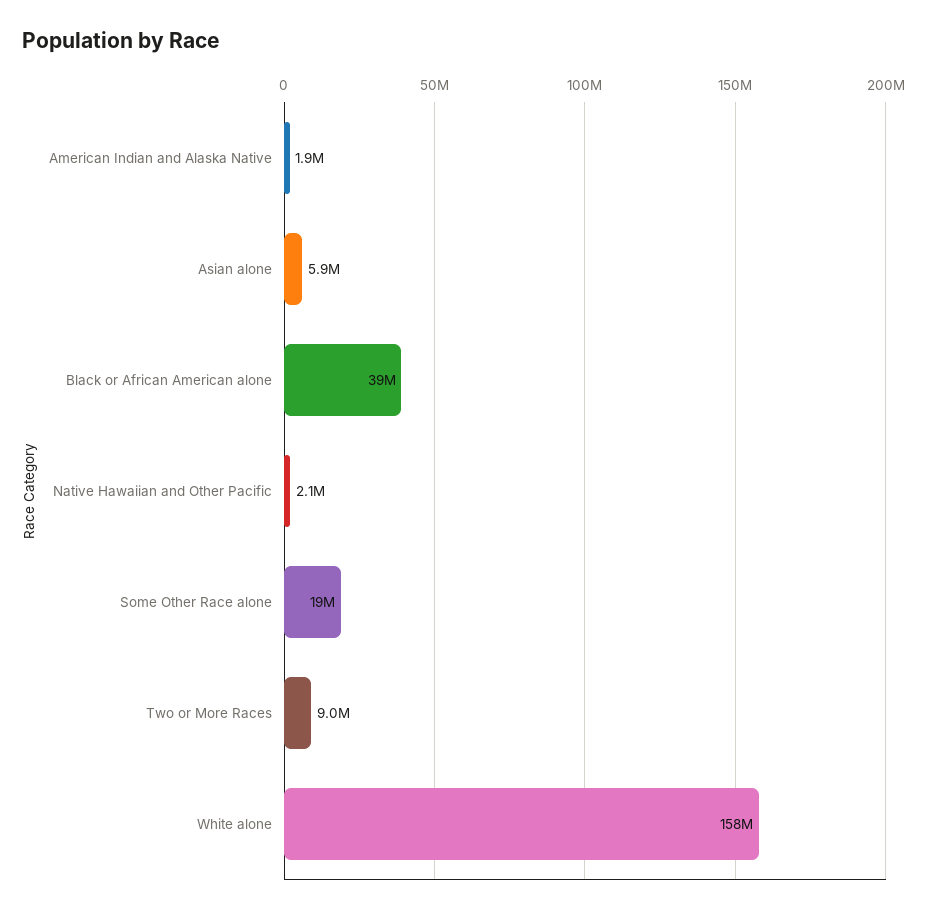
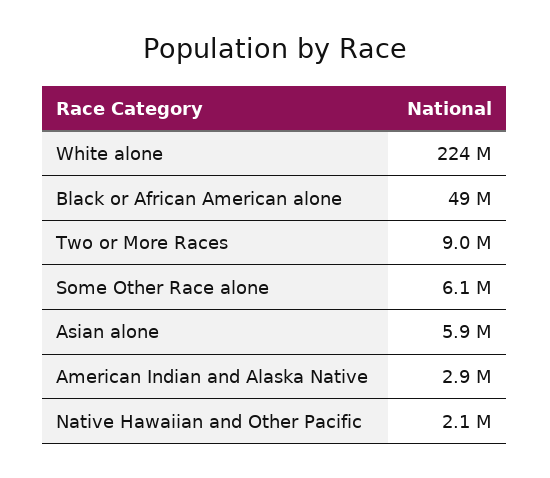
  {
-   "American Indian and Alaska Native": 1900000,
+   "American Indian and Alaska Native": 2900000,
    "Asian alone": 5900000,
-   "Black or African American alone": 39000000,
+   "Black or African American alone": 49000000,
    "Native Hawaiian and Other Pacific": 2100000,
-   "Some Other Race alone": 19000000,
+   "Some Other Race alone": 6100000,
    "Two or More Races": 9000000,
-   "White alone": 158000000
+   "White alone": 224000000
  }

